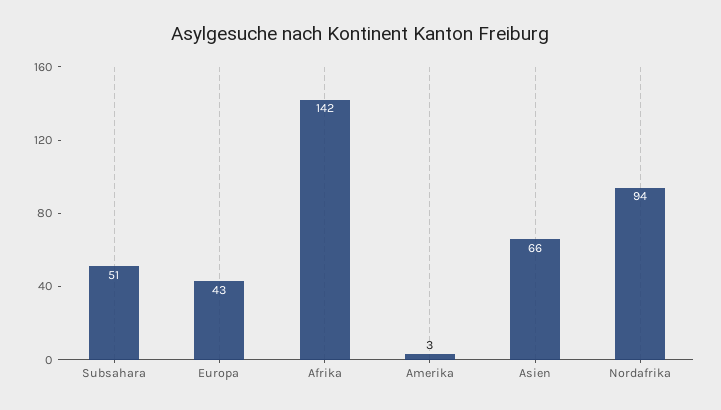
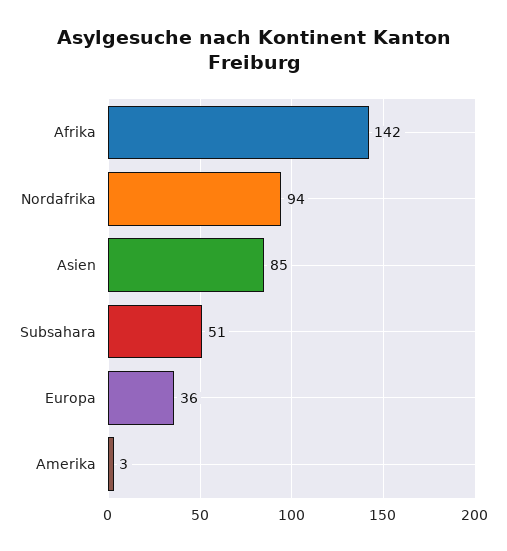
  {
    "Subsahara": 51,
-   "Europa": 43,
+   "Europa": 36,
    "Afrika": 142,
    "Amerika": 3,
-   "Asien": 66,
+   "Asien": 85,
    "Nordafrika": 94
  }

